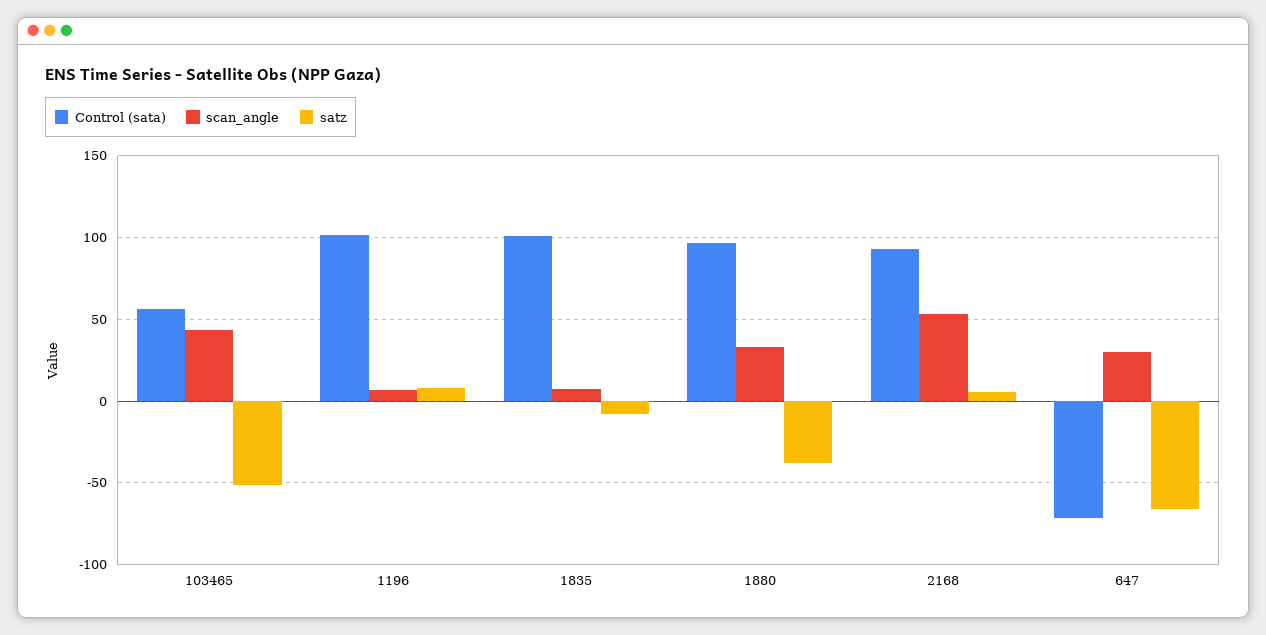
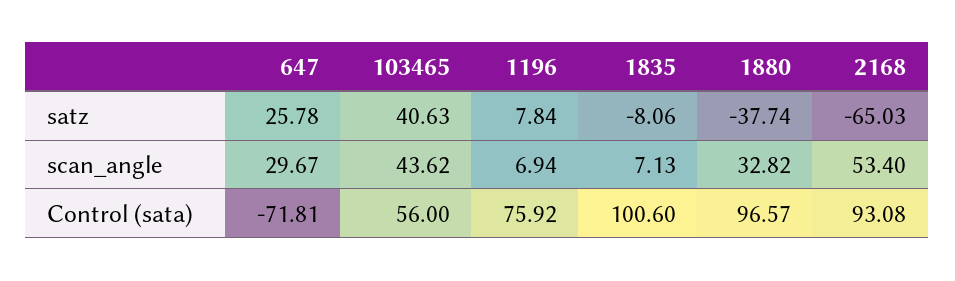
  {
    "Control (sata)": {
      "103465": 56,
-     "1196": 100,
+     "1196": 75.92,
      "1835": 100.6,
      "1880": 96.57,
      "2168": 93.08,
      "647": -71.81
    },
    "scan_angle": {
      "103465": 43.62,
      "1196": 6.94,
      "1835": 7.13,
      "1880": 32.82,
      "2168": 53.4,
      "647": 29.67
    },
    "satz": {
-     "103465": -50,
+     "103465": 40.63,
      "1196": 7.84,
      "1835": -8.06,
      "1880": -37.74,
-     "2168": 5,
+     "2168": -65.03,
-     "647": -65
+     "647": 25.78
    }
  }

